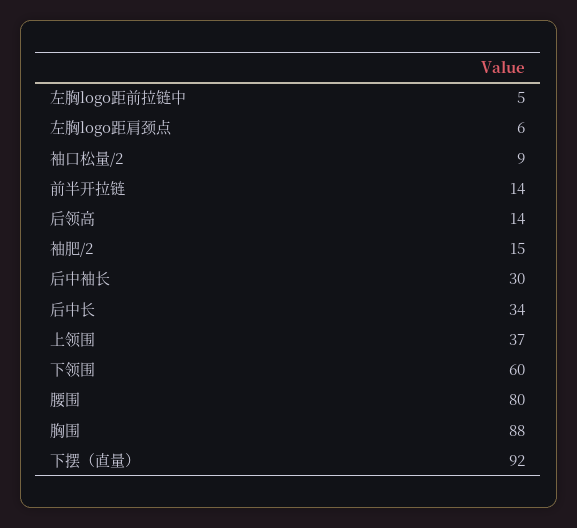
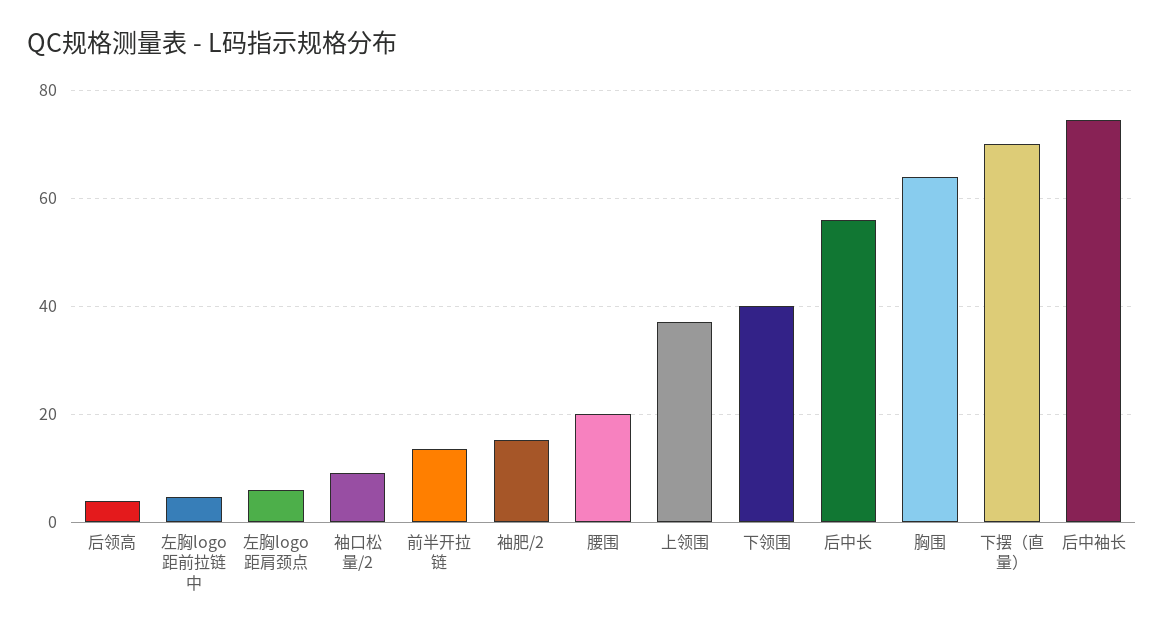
  {
    "左胸logo距前拉链中": 5,
    "左胸logo距肩颈点": 6,
    "袖口松量/2": 9,
    "前半开拉链": 14,
-   "后领高": 14,
+   "后领高": 4,
    "袖肥/2": 15,
-   "后中袖长": 30,
+   "后中袖长": 74,
-   "后中长": 34,
+   "后中长": 56,
    "上领围": 37,
-   "下领围": 60,
+   "下领围": 40,
-   "腰围": 80,
+   "腰围": 20,
-   "胸围": 88,
+   "胸围": 64,
-   "下摆（直量）": 92
+   "下摆（直量）": 70
  }

